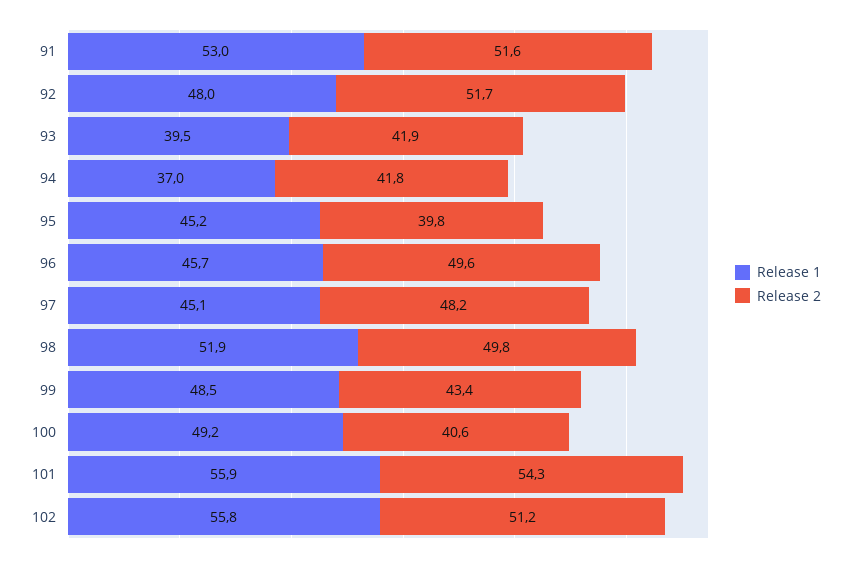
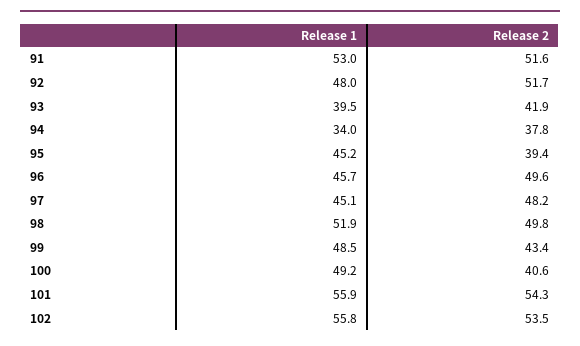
  {
    "Release 1": {
      "91": 53,
      "92": 48,
      "93": 39.5,
-     "94": 37,
+     "94": 34,
      "95": 45.2,
      "96": 45.7,
      "97": 45.1,
      "98": 51.9,
      "99": 48.5,
      "100": 49.2,
      "101": 55.9,
      "102": 55.8
    },
    "Release 2": {
      "91": 51.6,
      "92": 51.7,
      "93": 41.9,
-     "94": 41.8,
+     "94": 37.8,
-     "95": 39.8,
+     "95": 39.4,
      "96": 49.6,
      "97": 48.2,
      "98": 49.8,
      "99": 43.4,
      "100": 40.6,
      "101": 54.3,
-     "102": 51.2
+     "102": 53.5
    }
  }

